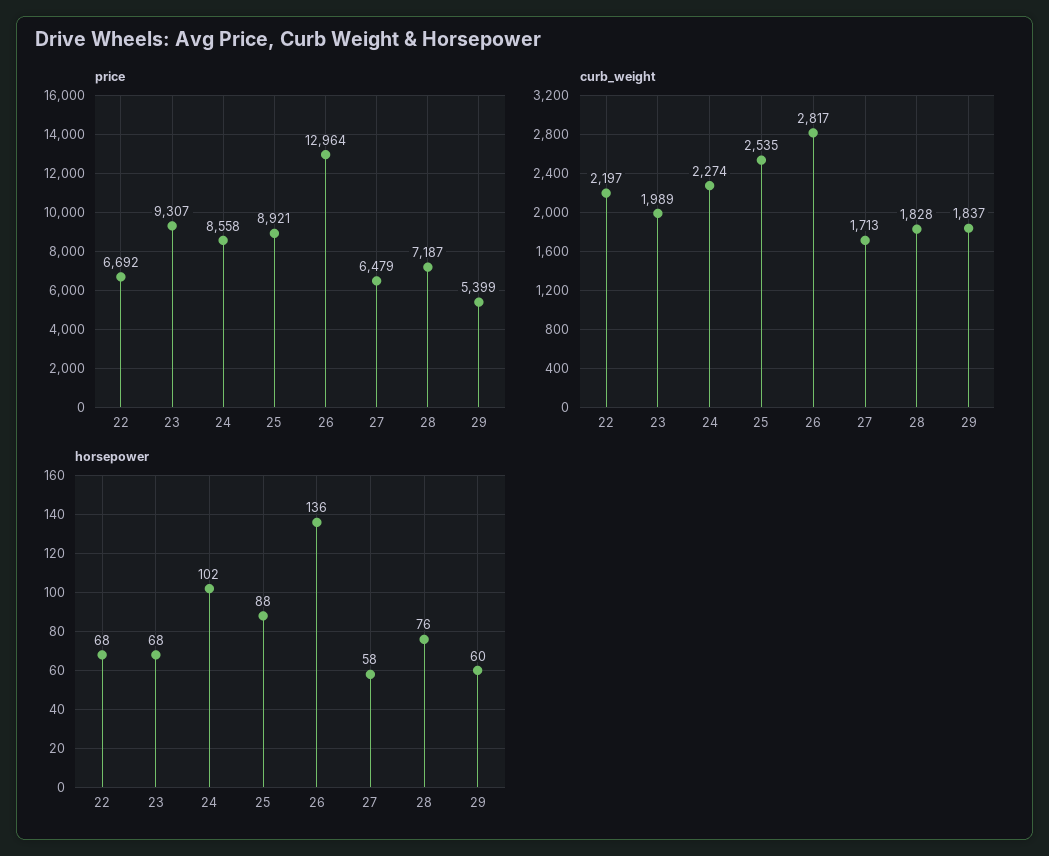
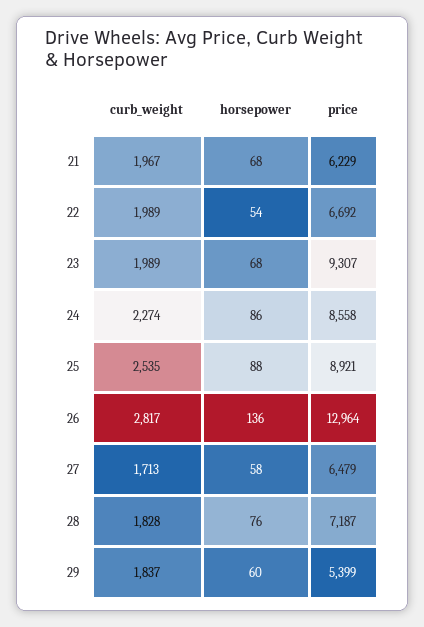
  {
    "price": {
      "22": 6692,
      "23": 9307,
      "24": 8558,
      "25": 8921,
      "26": 12964,
      "27": 6479,
      "28": 7187,
-     "29": 5399
+     "29": 5399,
+     "21": 6229
    },
    "curb_weight": {
-     "22": 2197,
+     "22": 1989,
      "23": 1989,
      "24": 2274,
      "25": 2535,
      "26": 2817,
      "27": 1713,
      "28": 1828,
-     "29": 1837
+     "29": 1837,
+     "21": 1967
    },
    "horsepower": {
-     "22": 68,
+     "22": 54,
      "23": 68,
-     "24": 102,
+     "24": 86,
      "25": 88,
      "26": 136,
      "27": 58,
      "28": 76,
-     "29": 60
+     "29": 60,
+     "21": 68
    }
  }

